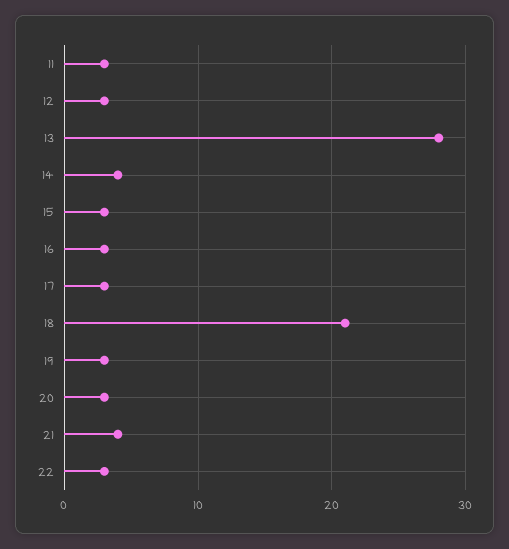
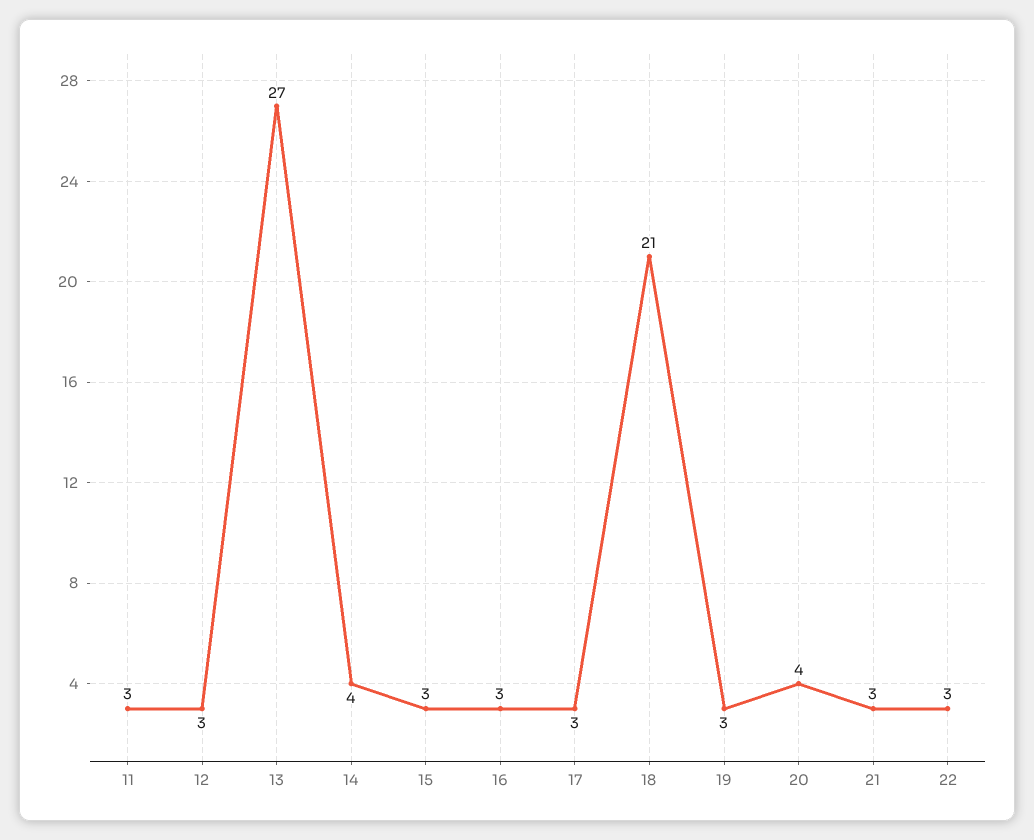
  {
    "11": 3,
    "12": 3,
-   "13": 28,
+   "13": 27,
    "14": 4,
    "15": 3,
    "16": 3,
    "17": 3,
    "18": 21,
    "19": 3,
-   "20": 3,
+   "20": 4,
-   "21": 4,
+   "21": 3,
    "22": 3
  }

